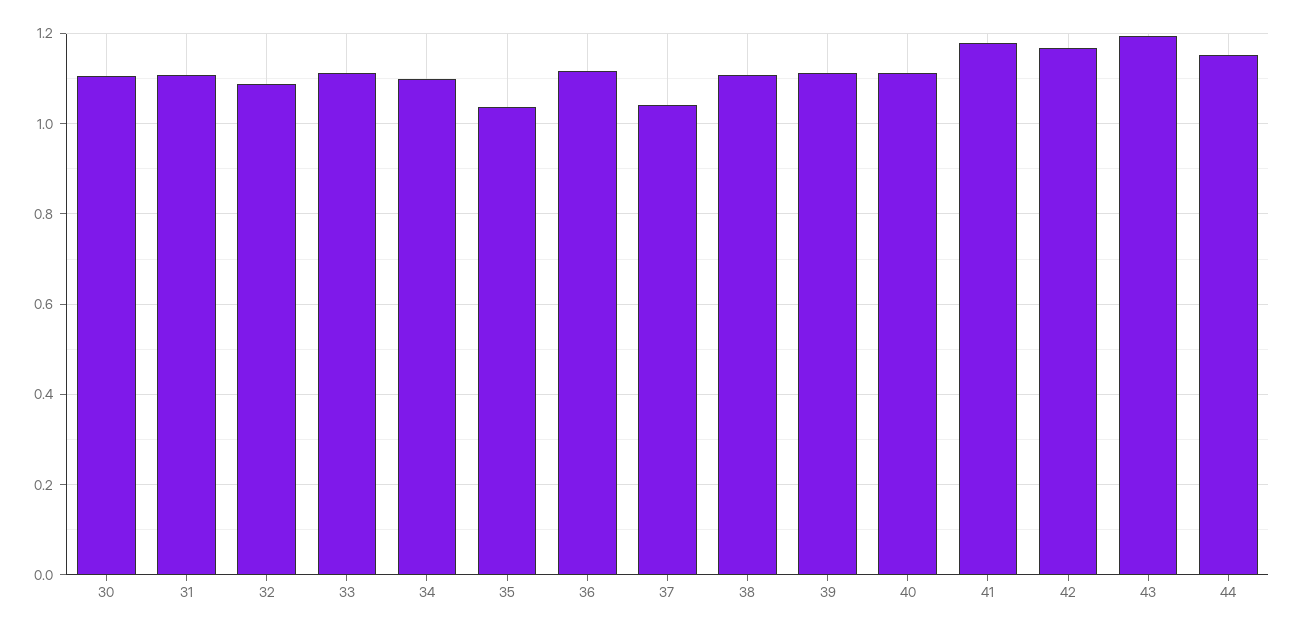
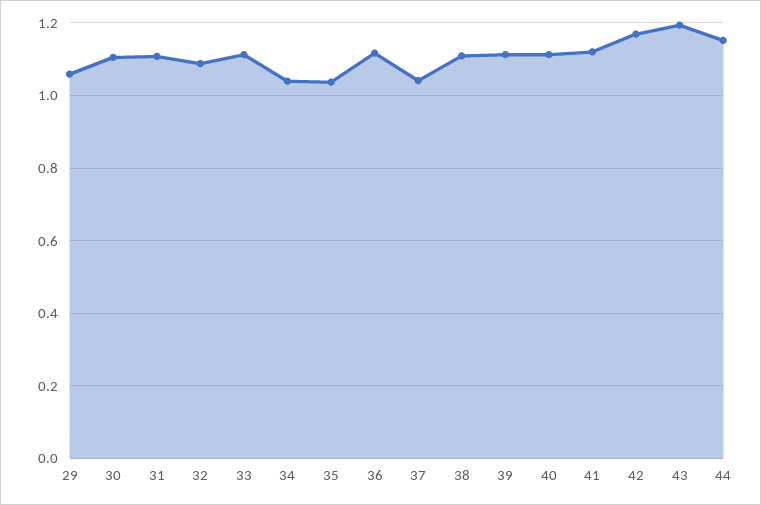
  {
    "30": 1.1,
    "31": 1.1,
    "32": 1.08,
    "33": 1.12,
-   "34": 1.1,
+   "34": 1.04,
    "35": 1.04,
    "36": 1.12,
    "37": 1.04,
    "38": 1.1,
    "39": 1.12,
    "40": 1.12,
-   "41": 1.18,
+   "41": 1.12,
    "42": 1.16,
    "43": 1.2,
-   "44": 1.16
+   "44": 1.16,
+   "29": 1.06
  }

